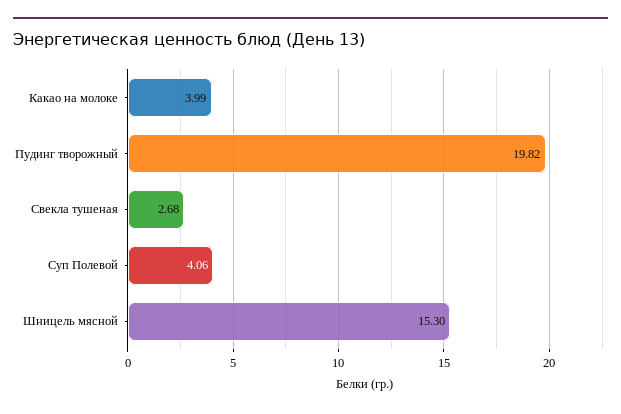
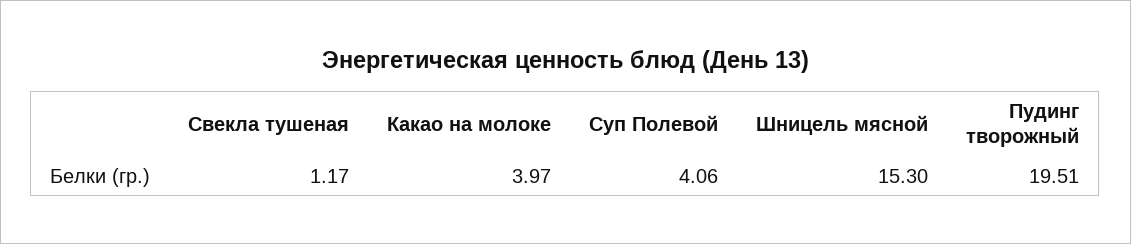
  {
-   "Какао на молоке": 3.99,
+   "Какао на молоке": 3.97,
-   "Пудинг творожный": 19.82,
+   "Пудинг творожный": 19.51,
-   "Свекла тушеная": 2.68,
+   "Свекла тушеная": 1.17,
    "Суп Полевой": 4.06,
    "Шницель мясной": 15.3
  }

